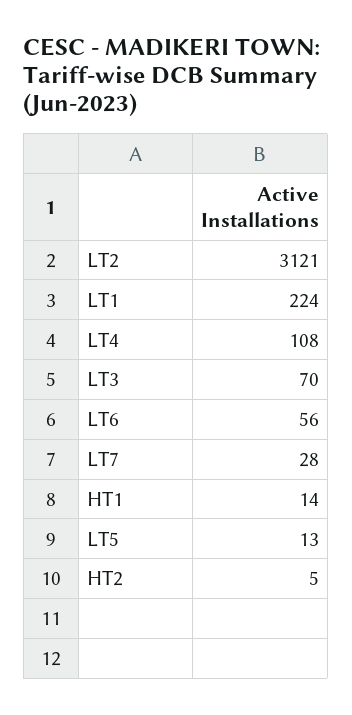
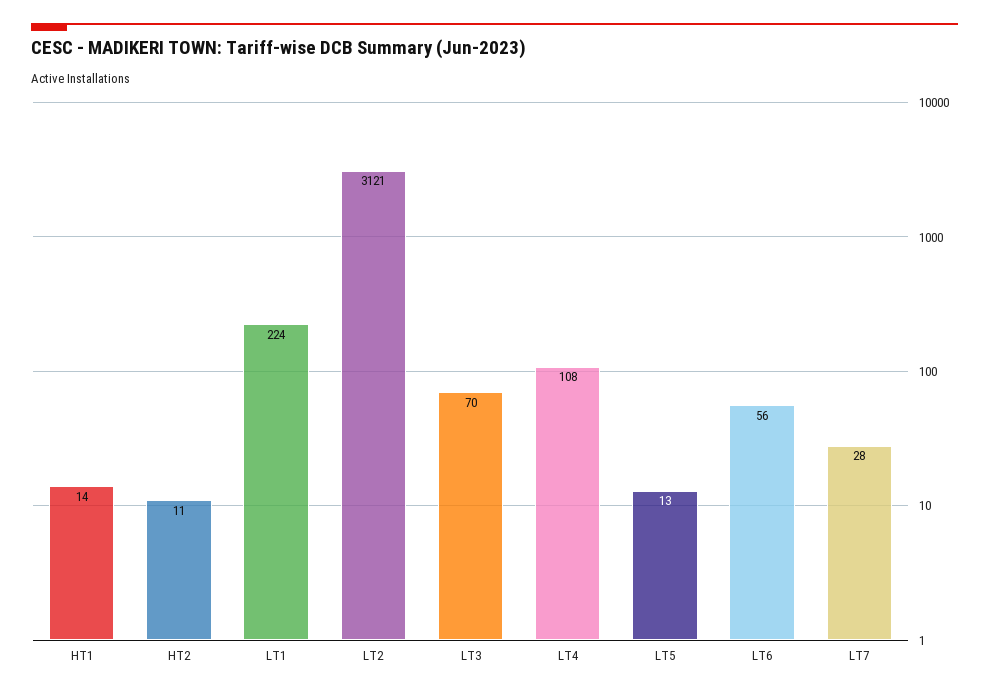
  {
    "LT2": 3121,
    "LT1": 224,
    "LT4": 108,
    "LT3": 70,
    "LT6": 56,
    "LT7": 28,
    "HT1": 14,
    "LT5": 13,
-   "HT2": 5
+   "HT2": 11
  }

